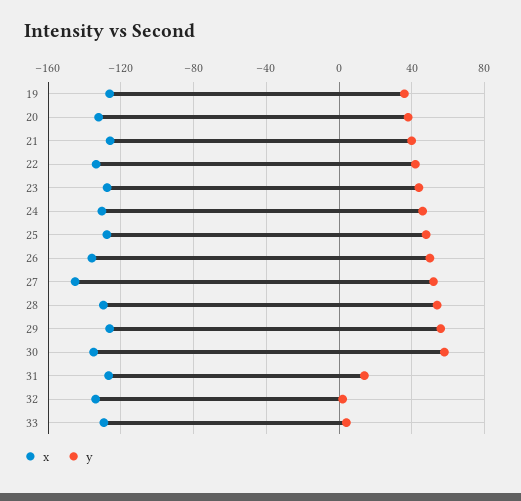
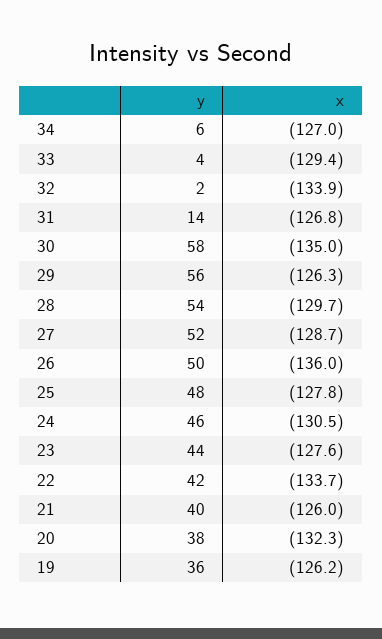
  {
    "x": {
      "19": -126.2,
      "20": -132.3,
      "21": -126,
      "22": -133.7,
      "23": -127.6,
      "24": -130.5,
      "25": -127.8,
      "26": -136,
-     "27": -145,
+     "27": -128.7,
      "28": -129.7,
      "29": -126.3,
      "30": -135,
      "31": -126.8,
      "32": -133.9,
-     "33": -129.4
+     "33": -129.4,
+     "34": -127
    },
    "y": {
      "19": 36,
      "20": 38,
      "21": 40,
      "22": 42,
      "23": 44,
      "24": 46,
      "25": 48,
      "26": 50,
      "27": 52,
      "28": 54,
      "29": 56,
      "30": 58,
      "31": 14,
      "32": 2,
-     "33": 4
+     "33": 4,
+     "34": 6
    }
  }

